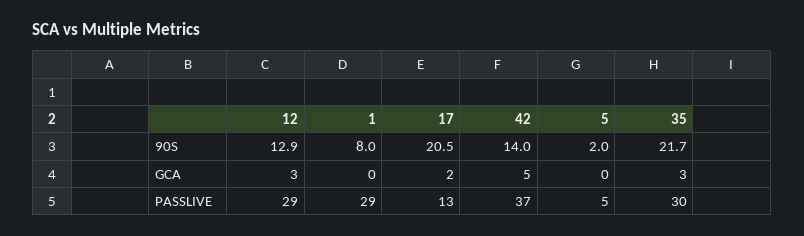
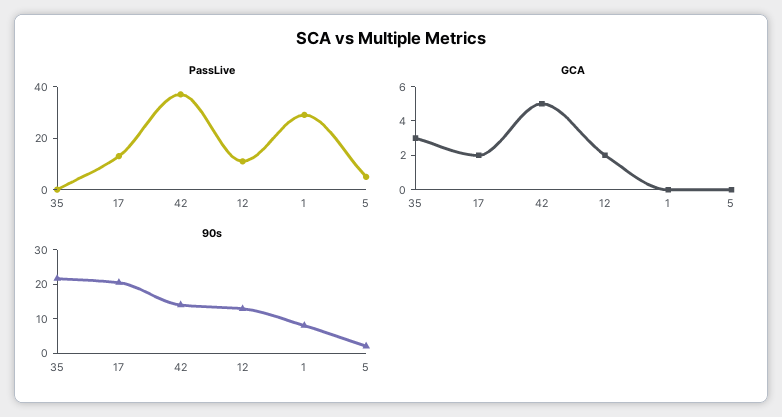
  {
    "90S": {
      "12": 12.9,
      "1": 8,
      "17": 20.5,
      "42": 14,
      "5": 2,
      "35": 21.7
    },
    "GCA": {
-     "12": 3,
+     "12": 2,
      "1": 0,
      "17": 2,
      "42": 5,
      "5": 0,
      "35": 3
    },
    "PASSLIVE": {
-     "12": 29,
+     "12": 10,
      "1": 29,
      "17": 13,
      "42": 37,
      "5": 5,
-     "35": 30
+     "35": 0
    }
  }

